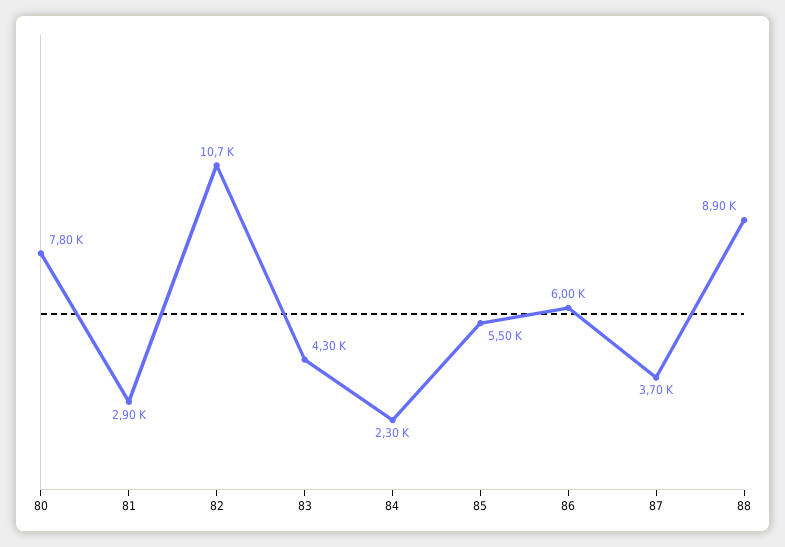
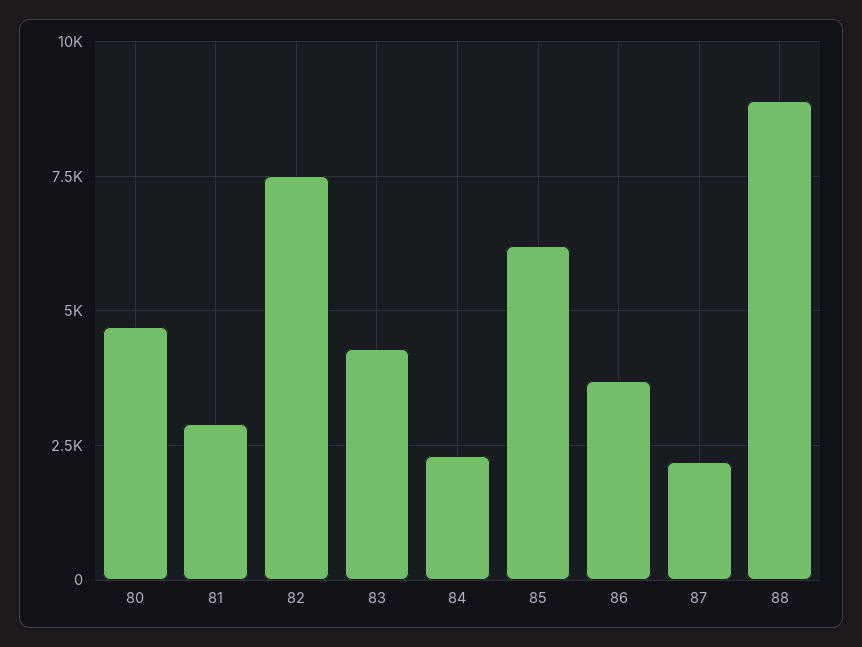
  {
-   "80": 7800,
+   "80": 4750,
    "81": 2900,
-   "82": 10700,
+   "82": 7500,
    "83": 4300,
    "84": 2300,
-   "85": 5500,
+   "85": 6250,
-   "86": 6000,
+   "86": 3750,
-   "87": 3700,
+   "87": 2250,
    "88": 8900
  }

